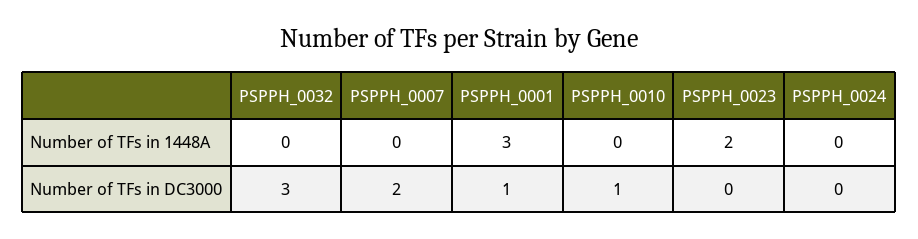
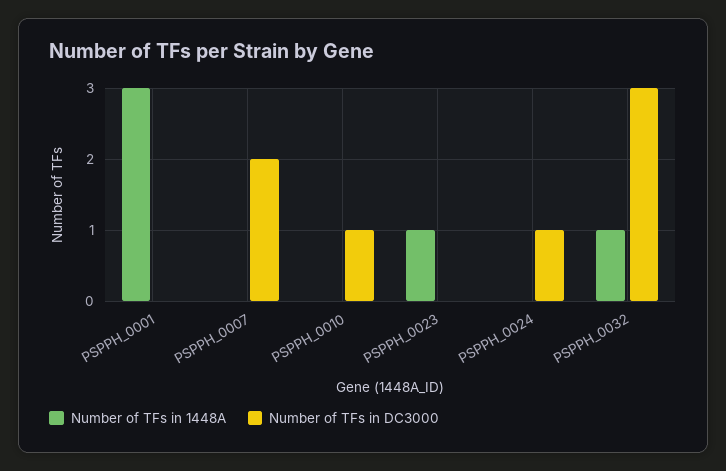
  {
    "Number of TFs in 1448A": {
-     "PSPPH_0032": 0,
+     "PSPPH_0032": 1,
      "PSPPH_0007": 0,
      "PSPPH_0001": 3,
      "PSPPH_0010": 0,
-     "PSPPH_0023": 2,
+     "PSPPH_0023": 1,
      "PSPPH_0024": 0
    },
    "Number of TFs in DC3000": {
      "PSPPH_0032": 3,
      "PSPPH_0007": 2,
-     "PSPPH_0001": 1,
+     "PSPPH_0001": 0,
      "PSPPH_0010": 1,
      "PSPPH_0023": 0,
-     "PSPPH_0024": 0
+     "PSPPH_0024": 1
    }
  }

